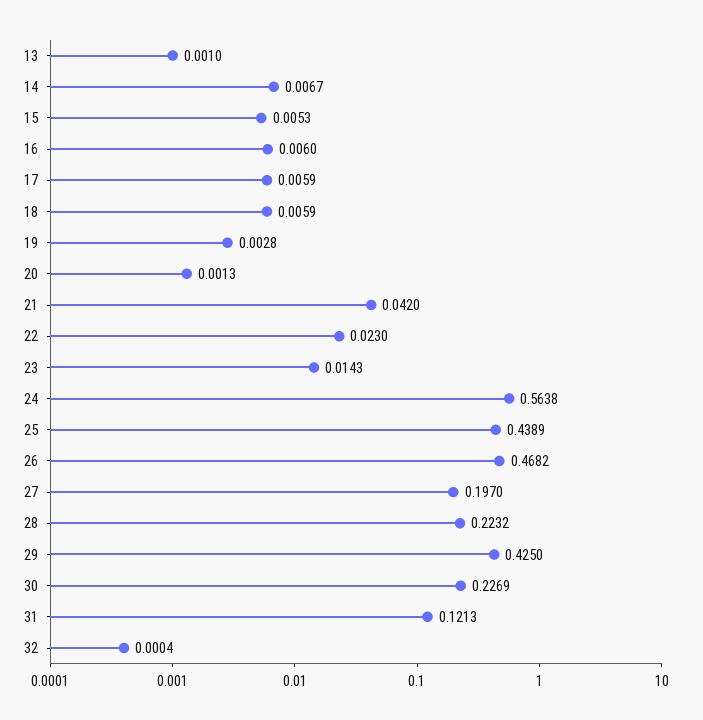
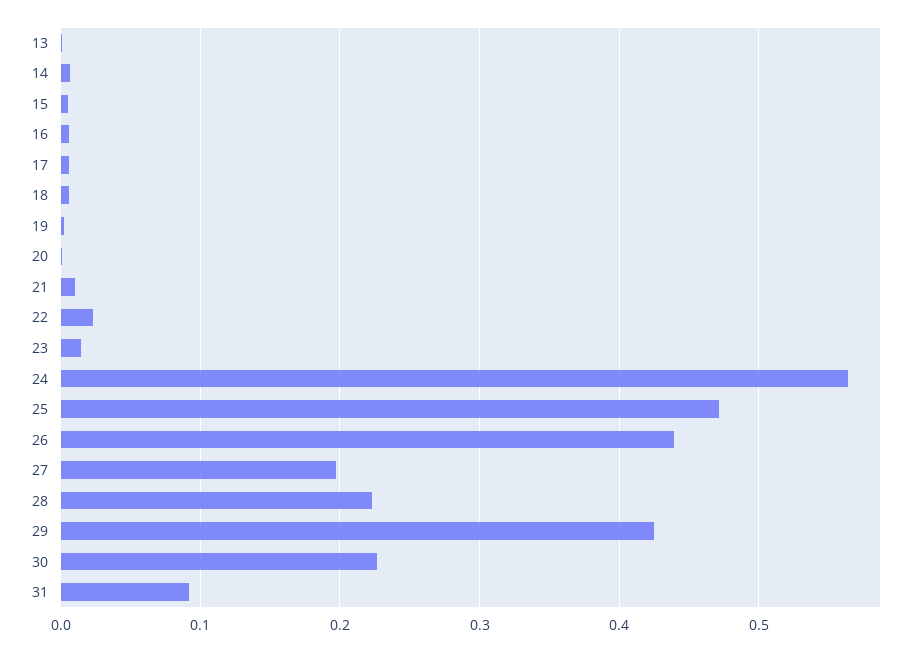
  {
    "13": 0.001,
    "14": 0.0067,
    "15": 0.0053,
    "16": 0.006,
    "17": 0.0059,
    "18": 0.0059,
    "19": 0.0028,
    "20": 0.0013,
-   "21": 0.042,
+   "21": 0.01,
    "22": 0.023,
    "23": 0.0143,
    "24": 0.5638,
-   "25": 0.4389,
+   "25": 0.47,
-   "26": 0.4682,
+   "26": 0.44,
    "27": 0.197,
    "28": 0.2232,
    "29": 0.425,
    "30": 0.2269,
-   "31": 0.1213,
+   "31": 0.09
-   "32": 0.0004
  }

